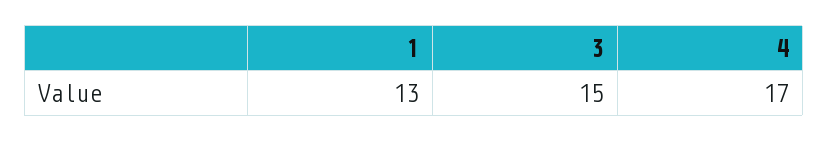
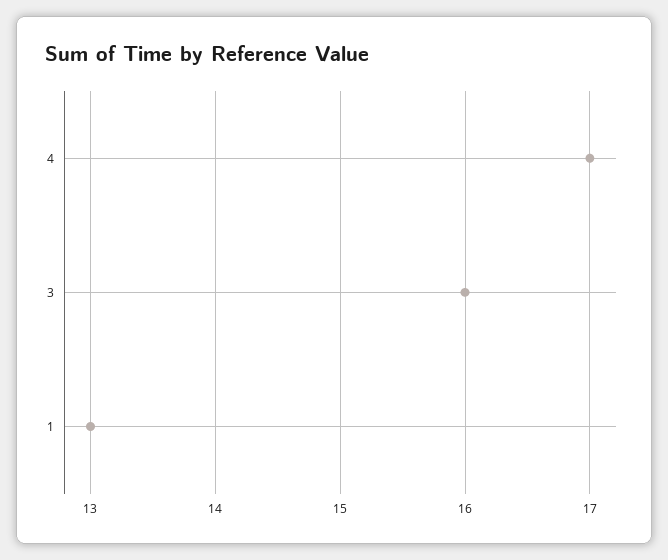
  {
    "1": 13,
-   "3": 15,
+   "3": 16,
    "4": 17
  }

